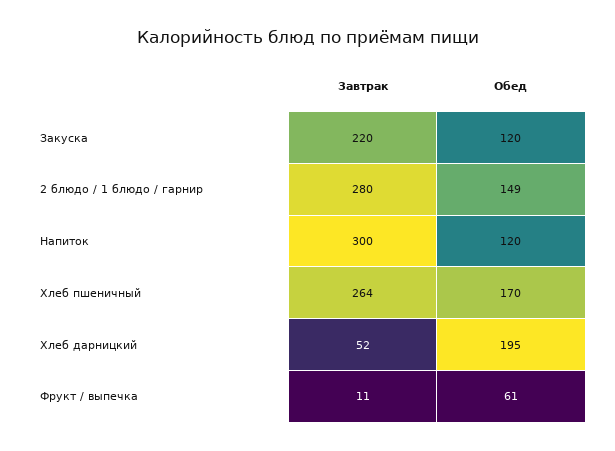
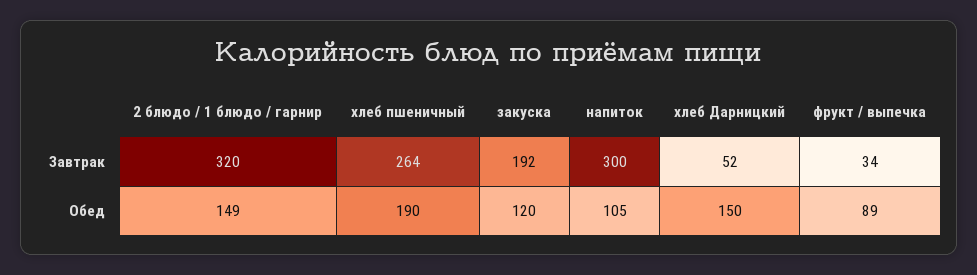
  {
    "Завтрак": {
-     "Закуска": 220,
+     "Закуска": 192,
-     "2 блюдо / 1 блюдо / гарнир": 280,
+     "2 блюдо / 1 блюдо / гарнир": 320,
      "Напиток": 300,
      "Хлеб пшеничный": 264,
      "Хлеб дарницкий": 52,
-     "Фрукт / выпечка": 11
+     "Фрукт / выпечка": 34
    },
    "Обед": {
      "Закуска": 120,
      "2 блюдо / 1 блюдо / гарнир": 149,
-     "Напиток": 120,
+     "Напиток": 105,
-     "Хлеб пшеничный": 170,
+     "Хлеб пшеничный": 190,
-     "Хлеб дарницкий": 195,
+     "Хлеб дарницкий": 150,
-     "Фрукт / выпечка": 61
+     "Фрукт / выпечка": 89
    }
  }

